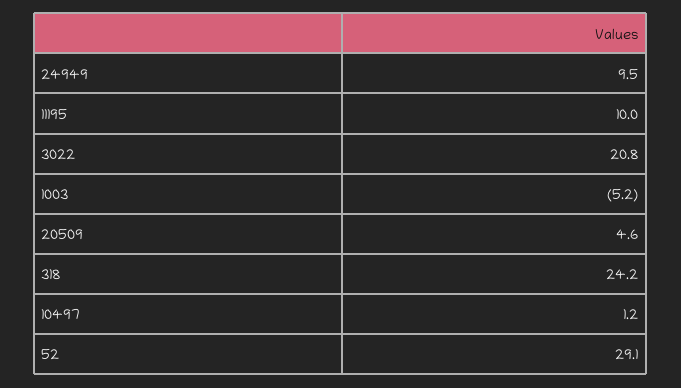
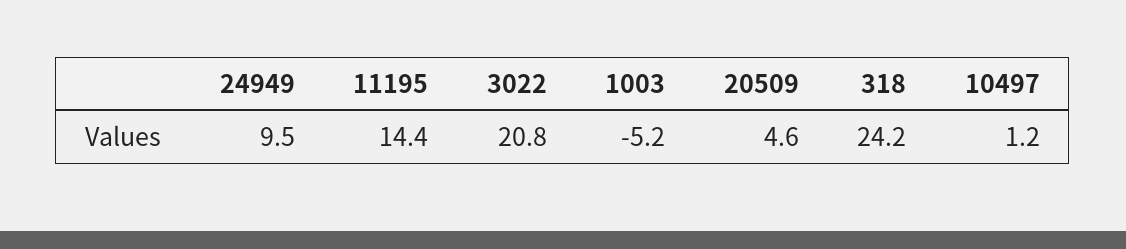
  {
    "24949": 9.5,
-   "11195": 10,
+   "11195": 14.4,
    "3022": 20.8,
    "1003": -5.2,
    "20509": 4.6,
    "318": 24.2,
-   "10497": 1.2,
+   "10497": 1.2
-   "52": 29.1
  }

